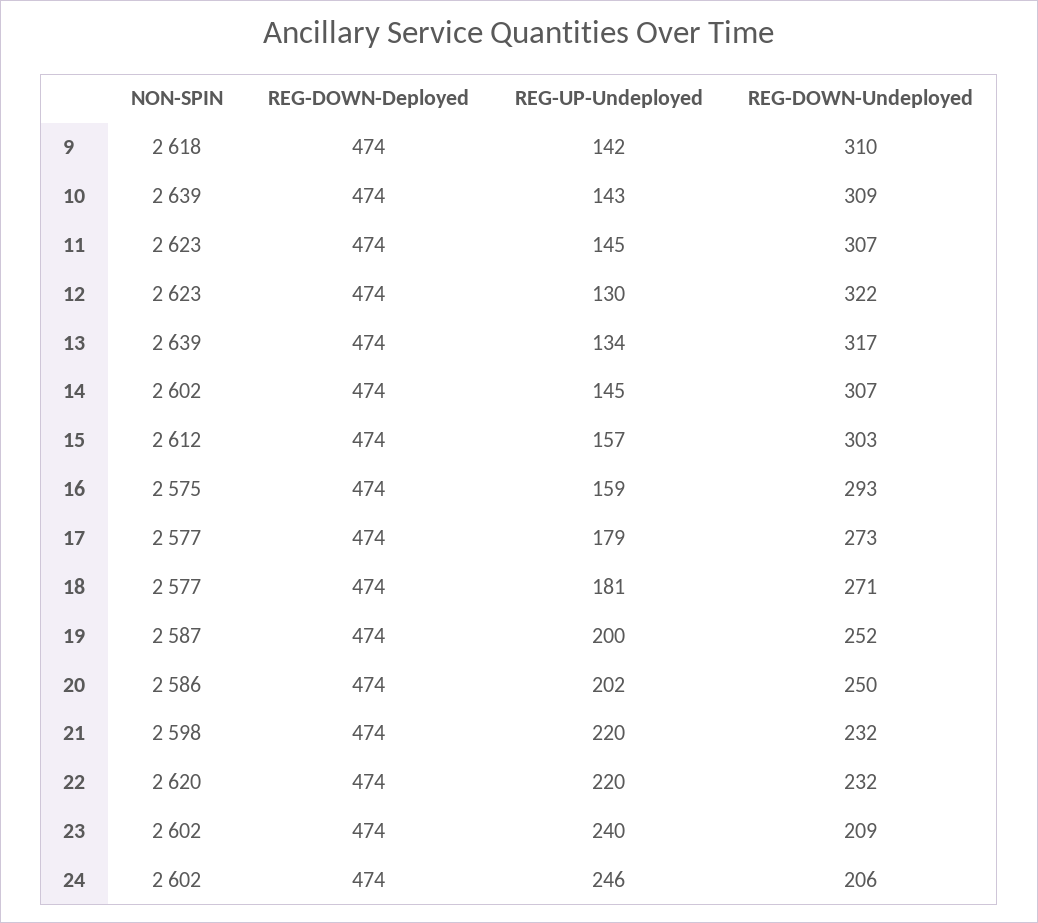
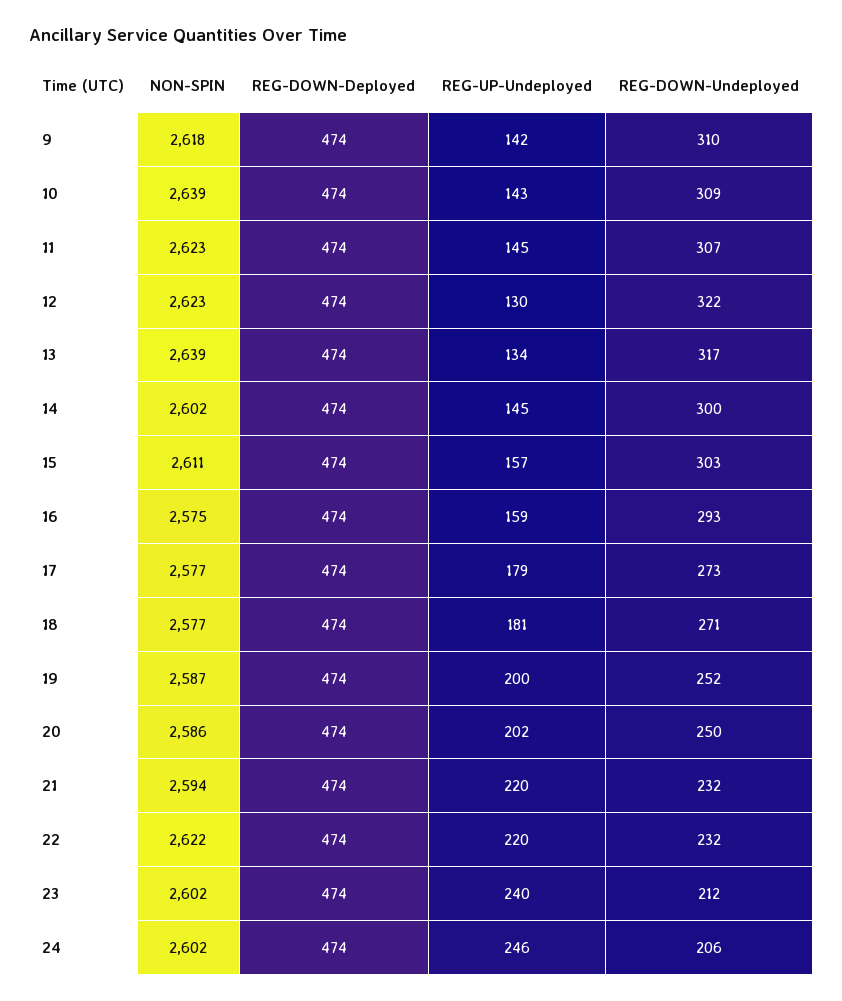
  {
    "NON-SPIN": {
      "9": 2618,
      "10": 2639,
      "11": 2623,
      "12": 2623,
      "13": 2639,
      "14": 2602,
-     "15": 2612,
+     "15": 2611,
      "16": 2575,
      "17": 2577,
      "18": 2577,
      "19": 2587,
      "20": 2586,
-     "21": 2598,
+     "21": 2594,
-     "22": 2620,
+     "22": 2622,
      "23": 2602,
      "24": 2602
    },
    "REG-DOWN-Deployed": {
      "9": 474,
      "10": 474,
      "11": 474,
      "12": 474,
      "13": 474,
      "14": 474,
      "15": 474,
      "16": 474,
      "17": 474,
      "18": 474,
      "19": 474,
      "20": 474,
      "21": 474,
      "22": 474,
      "23": 474,
      "24": 474
    },
    "REG-UP-Undeployed": {
      "9": 142,
      "10": 143,
      "11": 145,
      "12": 130,
      "13": 134,
      "14": 145,
      "15": 157,
      "16": 159,
      "17": 179,
      "18": 181,
      "19": 200,
      "20": 202,
      "21": 220,
      "22": 220,
      "23": 240,
      "24": 246
    },
    "REG-DOWN-Undeployed": {
      "9": 310,
      "10": 309,
      "11": 307,
      "12": 322,
      "13": 317,
-     "14": 307,
+     "14": 300,
      "15": 303,
      "16": 293,
      "17": 273,
      "18": 271,
      "19": 252,
      "20": 250,
      "21": 232,
      "22": 232,
-     "23": 209,
+     "23": 212,
      "24": 206
    }
  }

